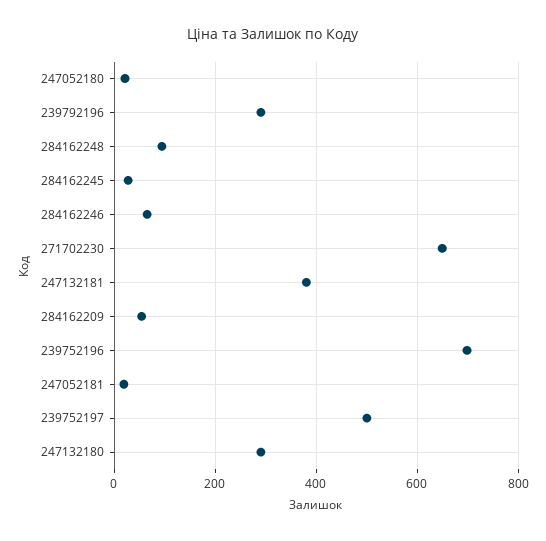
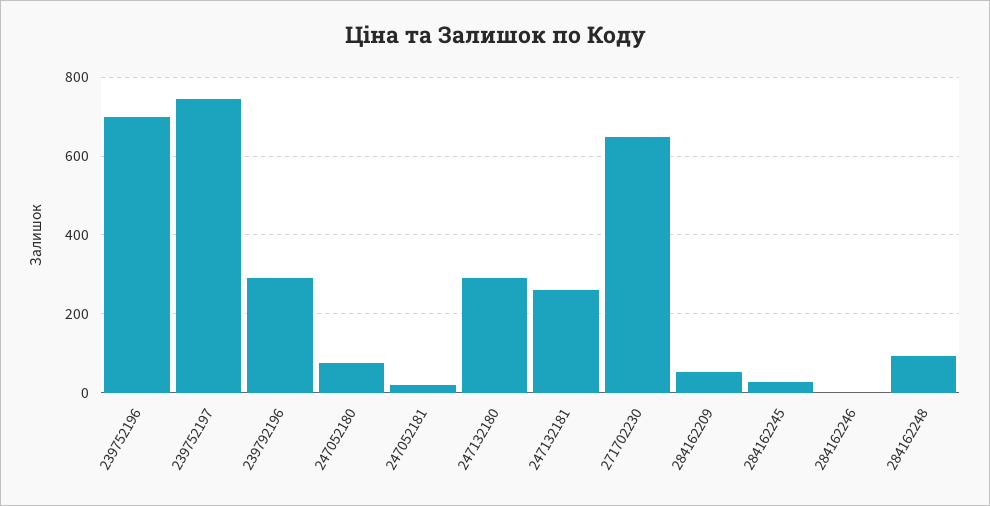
  {
-   "247052180": 20,
+   "247052180": 80,
    "239792196": 300,
    "284162248": 100,
    "284162245": 20,
-   "284162246": 60,
+   "284162246": 0,
    "271702230": 640,
-   "247132181": 380,
+   "247132181": 260,
    "284162209": 60,
    "239752196": 700,
    "247052181": 20,
-   "239752197": 500,
+   "239752197": 740,
    "247132180": 300
  }

